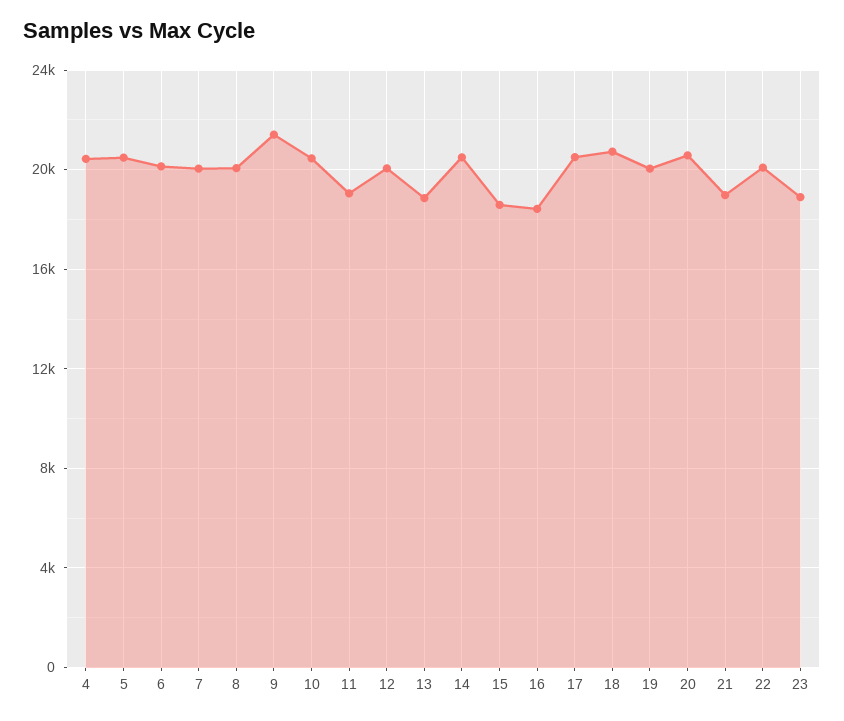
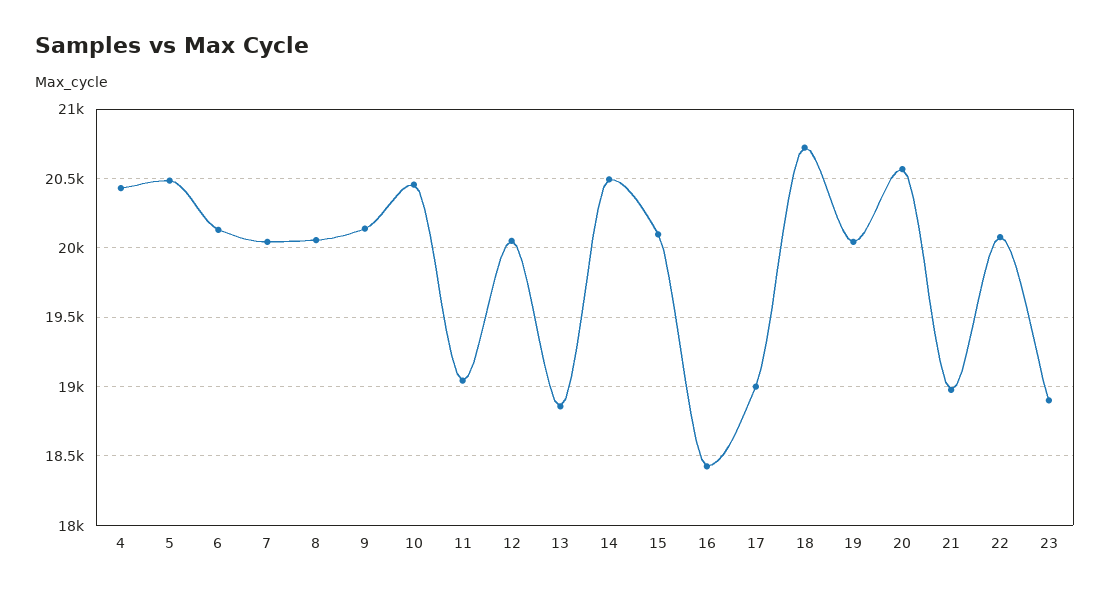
  {
    "4": 20450,
    "5": 20500,
    "6": 20150,
    "7": 20050,
    "8": 20050,
-   "9": 21500,
+   "9": 20150,
    "10": 20450,
    "11": 19050,
    "12": 20050,
    "13": 18850,
    "14": 20500,
-   "15": 18500,
+   "15": 20100,
    "16": 18450,
-   "17": 20500,
+   "17": 19000,
    "18": 20700,
    "19": 20050,
    "20": 20550,
    "21": 19000,
    "22": 20100,
    "23": 18900
  }

